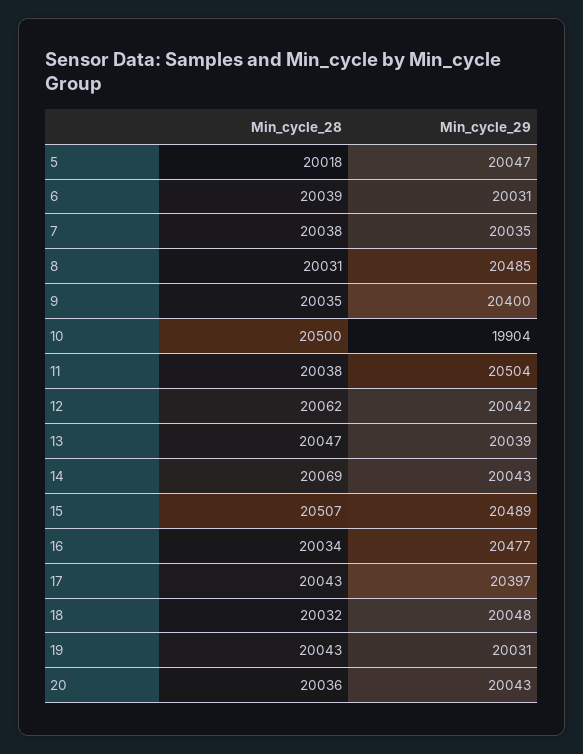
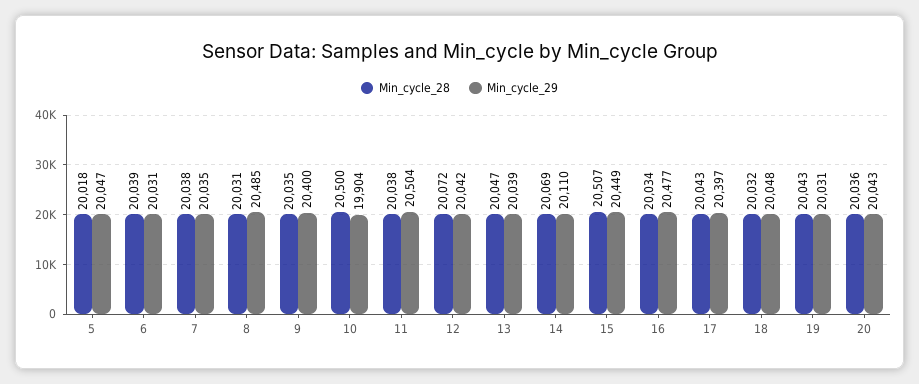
  {
    "Min_cycle_28": {
      "5": 20018,
      "6": 20039,
      "7": 20038,
      "8": 20031,
      "9": 20035,
      "10": 20500,
      "11": 20038,
-     "12": 20062,
+     "12": 20072,
      "13": 20047,
      "14": 20069,
      "15": 20507,
      "16": 20034,
      "17": 20043,
      "18": 20032,
      "19": 20043,
      "20": 20036
    },
    "Min_cycle_29": {
      "5": 20047,
      "6": 20031,
      "7": 20035,
      "8": 20485,
      "9": 20400,
      "10": 19904,
      "11": 20504,
      "12": 20042,
      "13": 20039,
-     "14": 20043,
+     "14": 20110,
-     "15": 20489,
+     "15": 20449,
      "16": 20477,
      "17": 20397,
      "18": 20048,
      "19": 20031,
      "20": 20043
    }
  }

